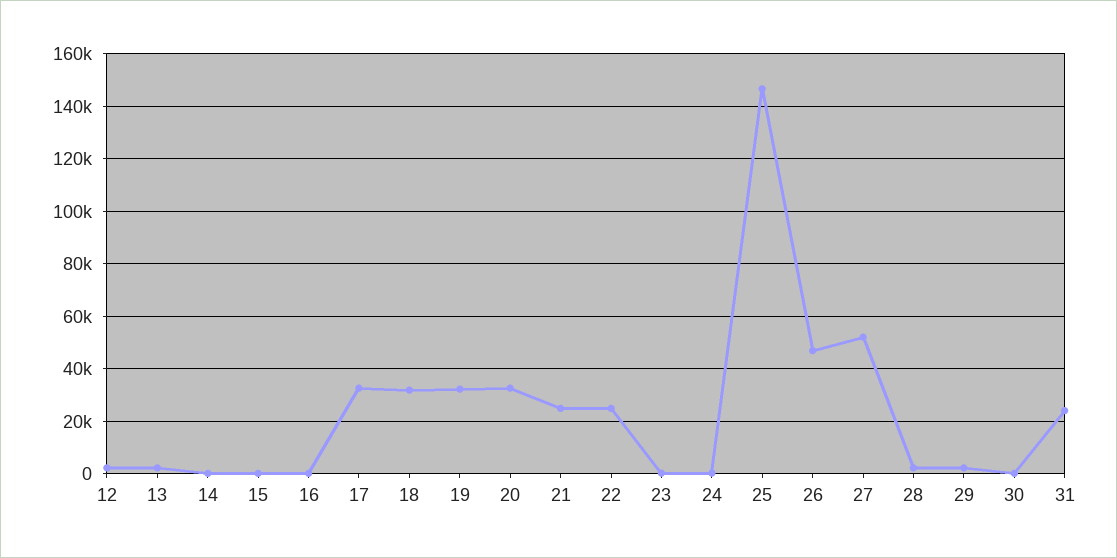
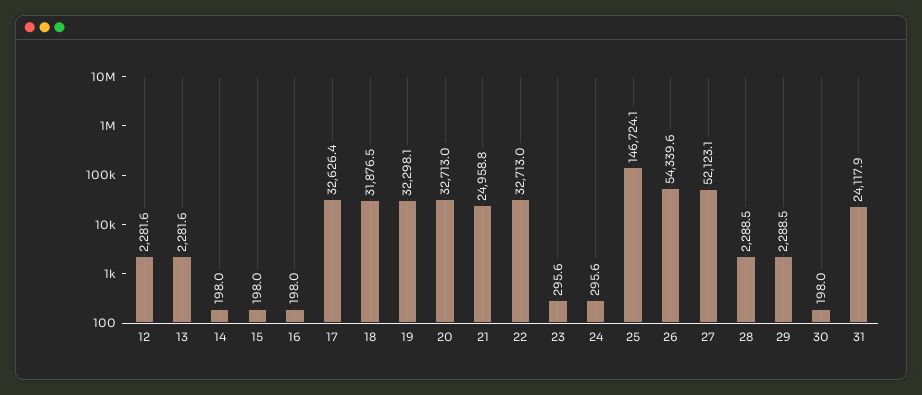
  {
    "12": 2281.6,
    "13": 2281.6,
    "14": 198,
    "15": 198,
    "16": 198,
    "17": 32626.4,
    "18": 31876.5,
    "19": 32298.1,
    "20": 32713,
    "21": 24958.8,
-   "22": 25000,
+   "22": 32713,
    "23": 295.6,
    "24": 295.6,
    "25": 146724.1,
-   "26": 47500,
+   "26": 54339.6,
    "27": 52123.1,
    "28": 2288.5,
    "29": 2288.5,
    "30": 198,
    "31": 24117.9
  }

